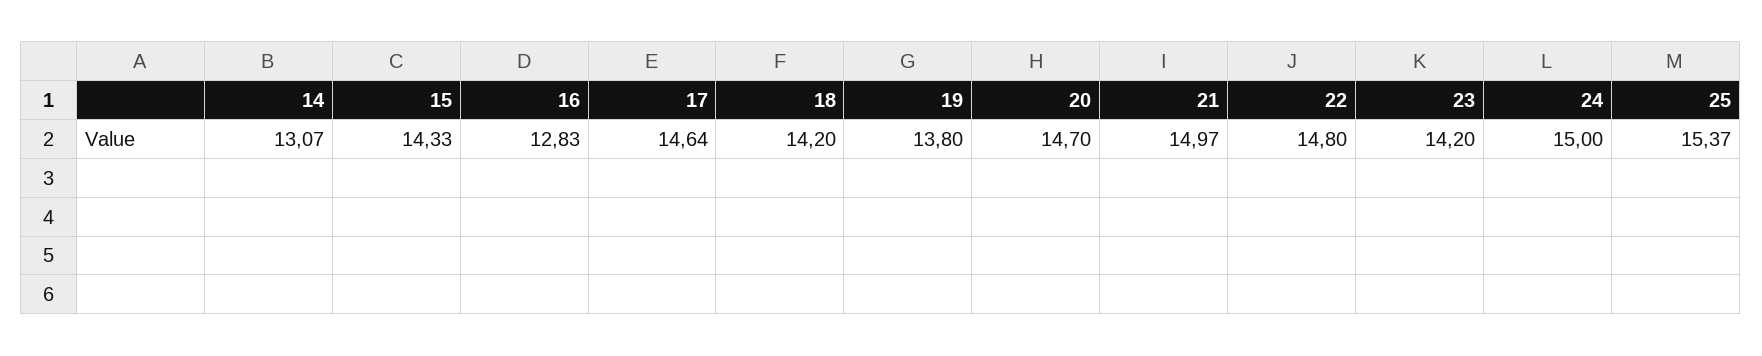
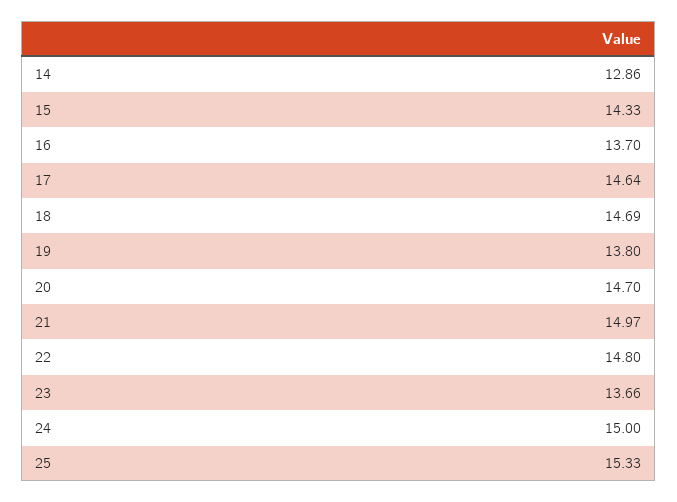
  {
-   "14": 13.07,
+   "14": 12.86,
    "15": 14.33,
-   "16": 12.83,
+   "16": 13.7,
    "17": 14.64,
-   "18": 14.2,
+   "18": 14.69,
    "19": 13.8,
    "20": 14.7,
    "21": 14.97,
    "22": 14.8,
-   "23": 14.2,
+   "23": 13.66,
    "24": 15,
-   "25": 15.37
+   "25": 15.33
  }

